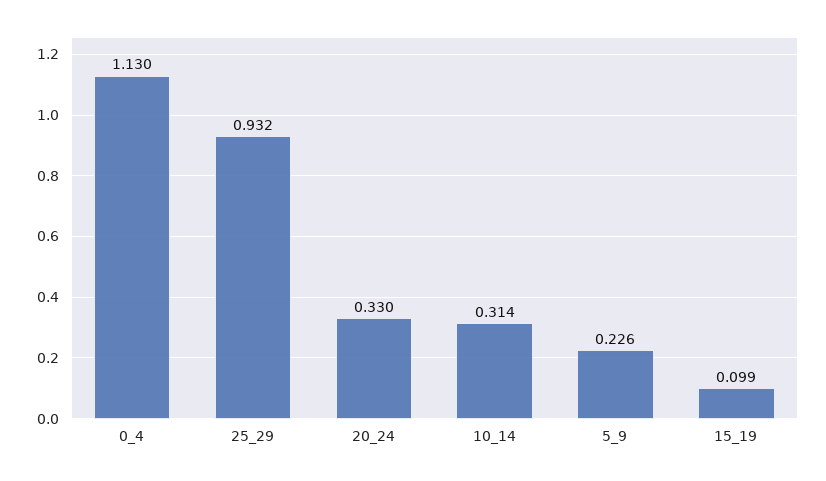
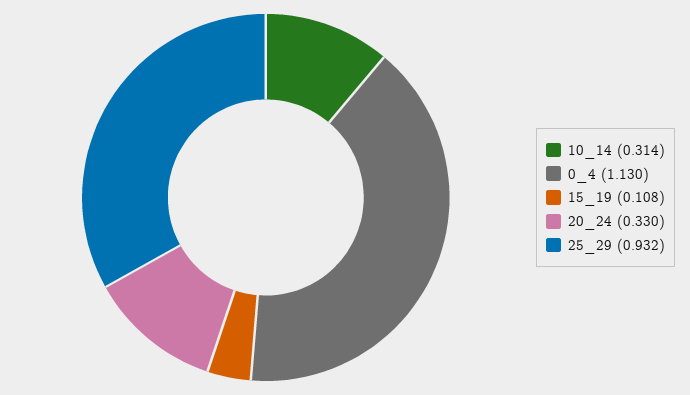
  {
    "0_4": 1.13,
    "25_29": 0.932,
    "20_24": 0.33,
    "10_14": 0.314,
-   "5_9": 0.226,
-   "15_19": 0.099
+   "15_19": 0.108
  }

